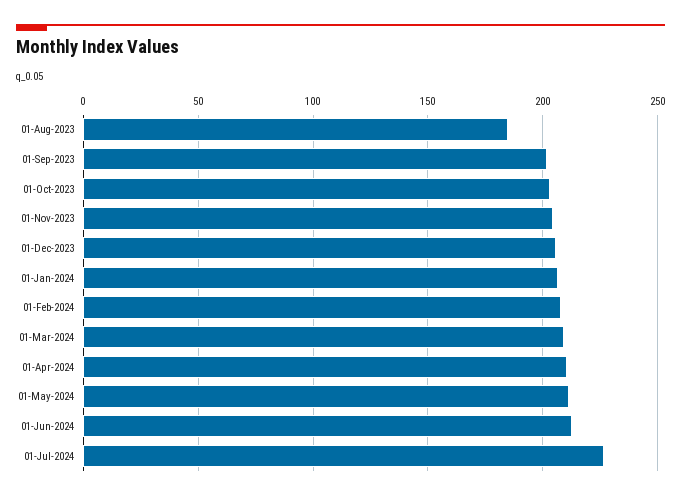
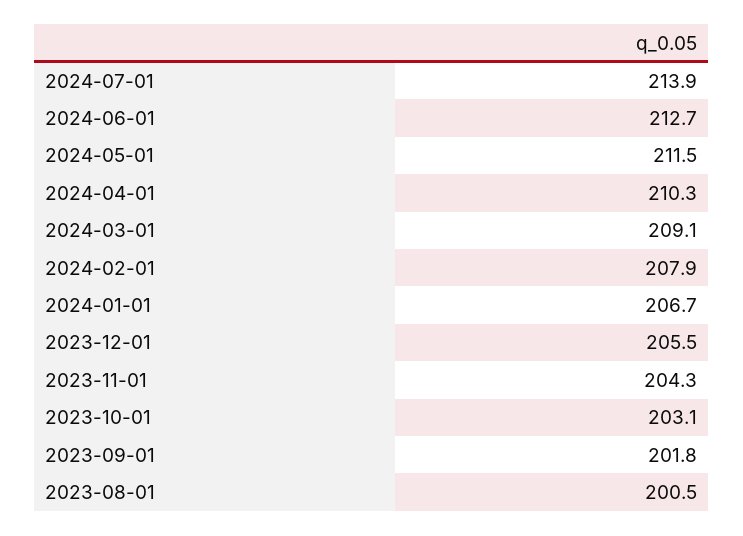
  {
-   "01-Aug-2023": 185,
+   "01-Aug-2023": 200.5,
    "01-Sep-2023": 201.8,
    "01-Oct-2023": 203.1,
    "01-Nov-2023": 204.3,
    "01-Dec-2023": 205.5,
    "01-Jan-2024": 206.7,
    "01-Feb-2024": 207.9,
    "01-Mar-2024": 209.1,
    "01-Apr-2024": 210.3,
    "01-May-2024": 211.5,
    "01-Jun-2024": 212.7,
-   "01-Jul-2024": 225
+   "01-Jul-2024": 213.9
  }

